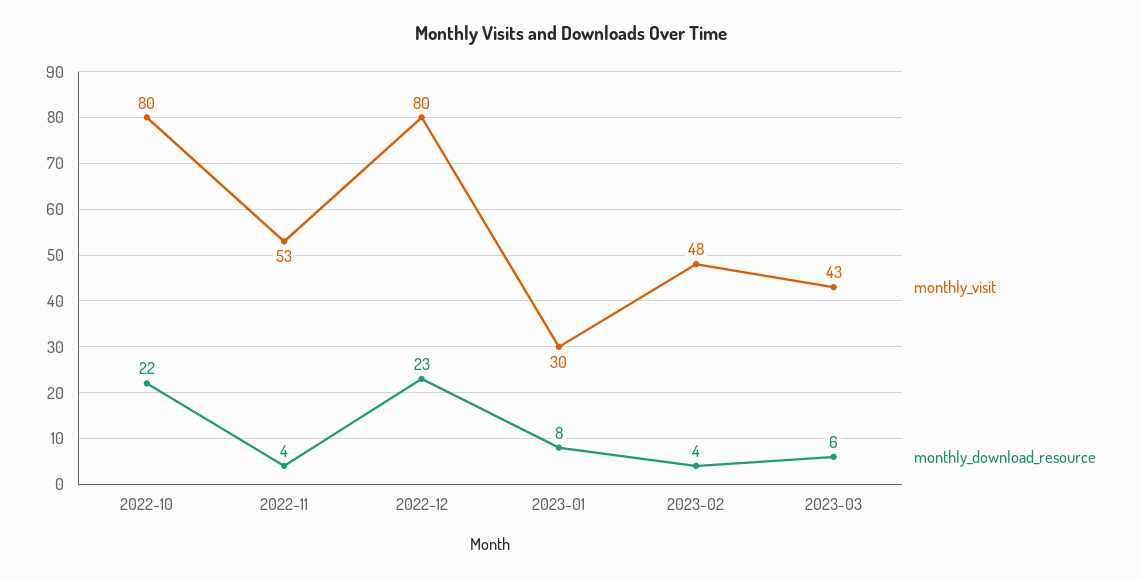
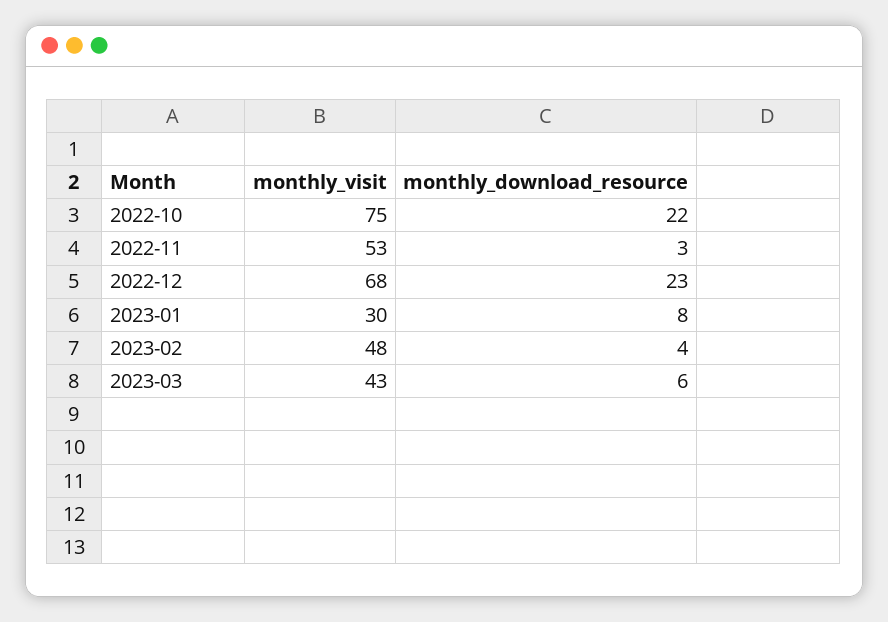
  {
    "monthly_visit": {
-     "2022-10": 80,
+     "2022-10": 75,
      "2022-11": 53,
-     "2022-12": 80,
+     "2022-12": 68,
      "2023-01": 30,
      "2023-02": 48,
      "2023-03": 43
    },
    "monthly_download_resource": {
      "2022-10": 22,
-     "2022-11": 4,
+     "2022-11": 3,
      "2022-12": 23,
      "2023-01": 8,
      "2023-02": 4,
      "2023-03": 6
    }
  }

